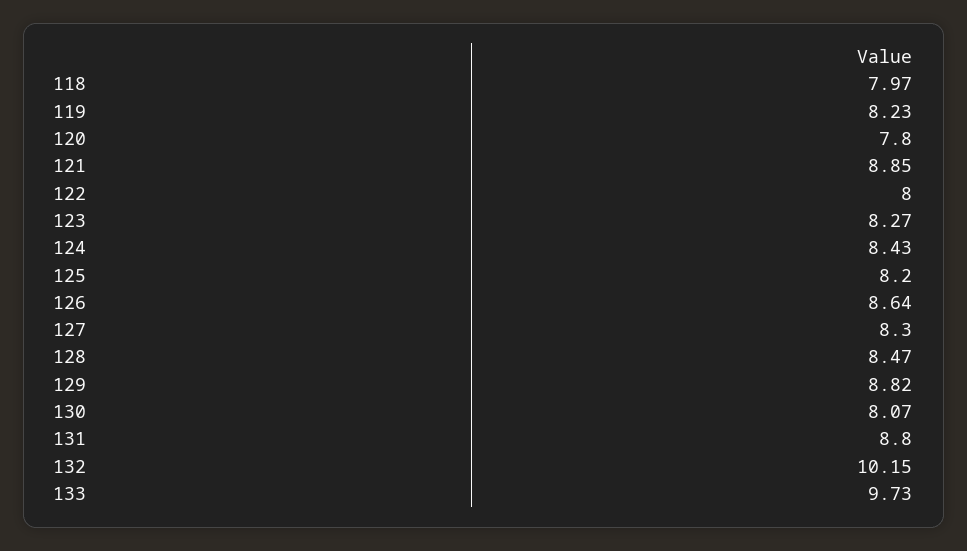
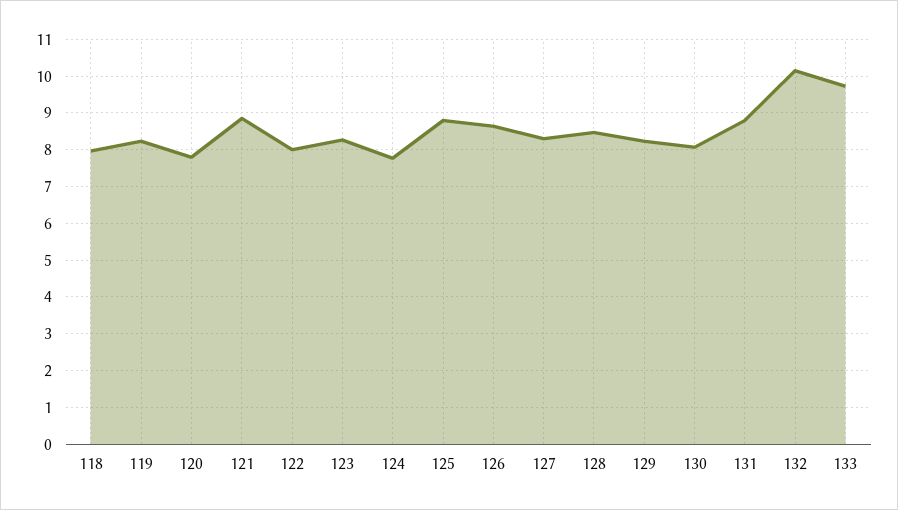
  {
    "118": 7.97,
    "119": 8.23,
    "120": 7.8,
    "121": 8.85,
    "122": 8,
    "123": 8.27,
-   "124": 8.43,
+   "124": 7.8,
-   "125": 8.2,
+   "125": 8.8,
    "126": 8.64,
    "127": 8.3,
    "128": 8.47,
-   "129": 8.82,
+   "129": 8.2,
    "130": 8.07,
    "131": 8.8,
    "132": 10.15,
    "133": 9.73
  }

